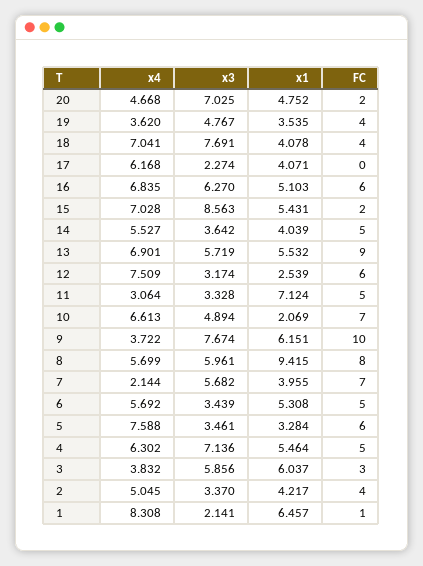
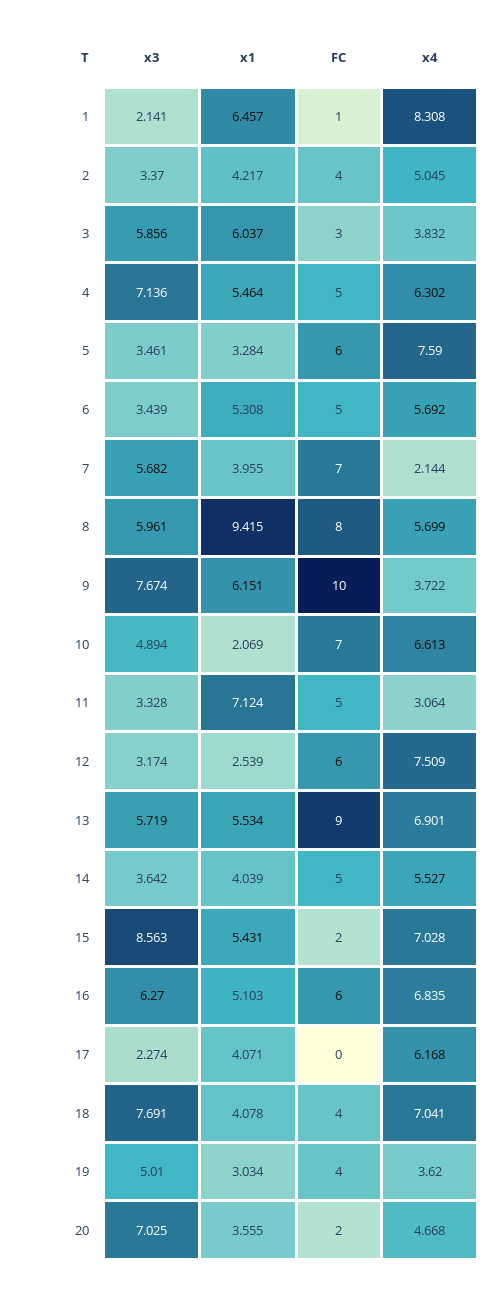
  {
    "x4": {
      "20": 4.668,
      "19": 3.62,
      "18": 7.041,
      "17": 6.168,
      "16": 6.835,
      "15": 7.028,
      "14": 5.527,
      "13": 6.901,
      "12": 7.509,
      "11": 3.064,
      "10": 6.613,
      "9": 3.722,
      "8": 5.699,
      "7": 2.144,
      "6": 5.692,
-     "5": 7.588,
+     "5": 7.59,
      "4": 6.302,
      "3": 3.832,
      "2": 5.045,
      "1": 8.308
    },
    "x3": {
      "20": 7.025,
-     "19": 4.767,
+     "19": 5.01,
      "18": 7.691,
      "17": 2.274,
      "16": 6.27,
      "15": 8.563,
      "14": 3.642,
      "13": 5.719,
      "12": 3.174,
      "11": 3.328,
      "10": 4.894,
      "9": 7.674,
      "8": 5.961,
      "7": 5.682,
      "6": 3.439,
      "5": 3.461,
      "4": 7.136,
      "3": 5.856,
      "2": 3.37,
      "1": 2.141
    },
    "x1": {
-     "20": 4.752,
+     "20": 3.555,
-     "19": 3.535,
+     "19": 3.034,
      "18": 4.078,
      "17": 4.071,
      "16": 5.103,
      "15": 5.431,
      "14": 4.039,
-     "13": 5.532,
+     "13": 5.534,
      "12": 2.539,
      "11": 7.124,
      "10": 2.069,
      "9": 6.151,
      "8": 9.415,
      "7": 3.955,
      "6": 5.308,
      "5": 3.284,
      "4": 5.464,
      "3": 6.037,
      "2": 4.217,
      "1": 6.457
    },
    "FC": {
      "20": 2,
      "19": 4,
      "18": 4,
      "17": 0,
      "16": 6,
      "15": 2,
      "14": 5,
      "13": 9,
      "12": 6,
      "11": 5,
      "10": 7,
      "9": 10,
      "8": 8,
      "7": 7,
      "6": 5,
      "5": 6,
      "4": 5,
      "3": 3,
      "2": 4,
      "1": 1
    }
  }

